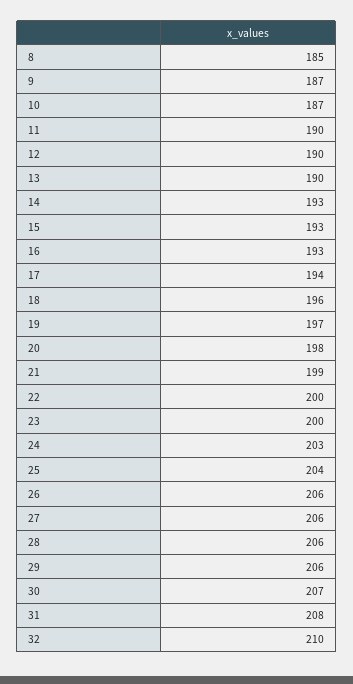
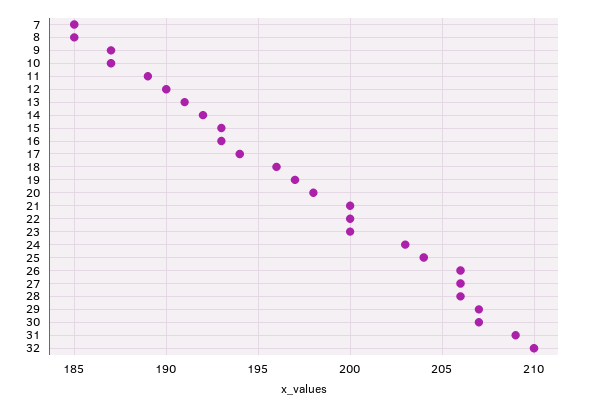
  {
    "8": 185,
    "9": 187,
    "10": 187,
-   "11": 190,
+   "11": 189,
    "12": 190,
-   "13": 190,
+   "13": 191,
-   "14": 193,
+   "14": 192,
    "15": 193,
    "16": 193,
    "17": 194,
    "18": 196,
    "19": 197,
    "20": 198,
-   "21": 199,
+   "21": 200,
    "22": 200,
    "23": 200,
    "24": 203,
    "25": 204,
    "26": 206,
    "27": 206,
    "28": 206,
-   "29": 206,
+   "29": 207,
    "30": 207,
-   "31": 208,
+   "31": 209,
-   "32": 210
+   "32": 210,
+   "7": 185
  }

